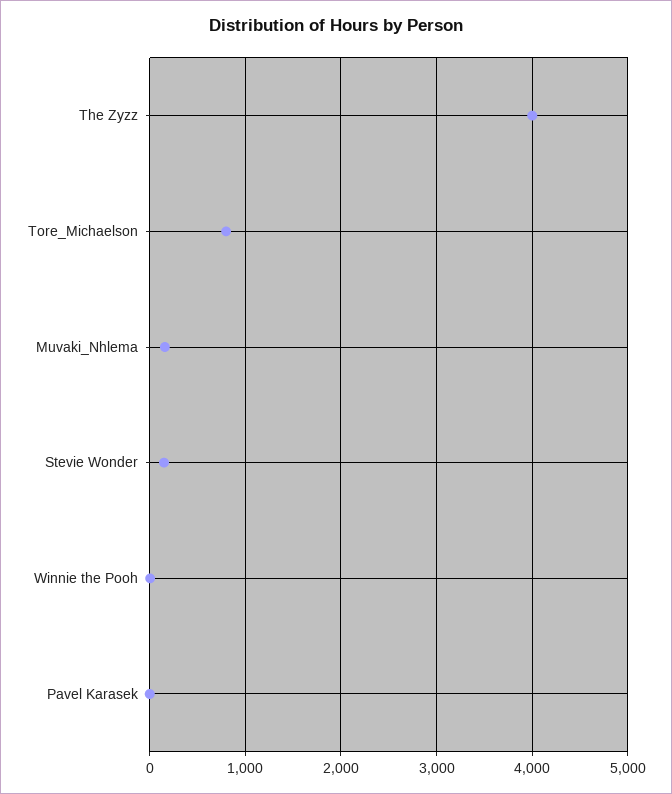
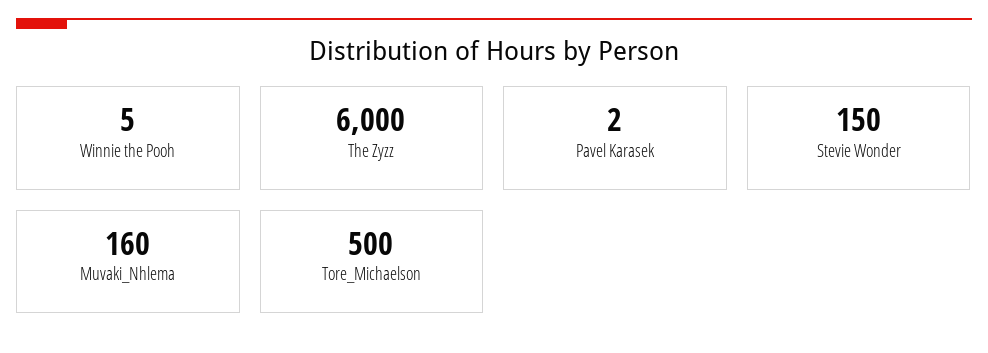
  {
-   "The Zyzz": 4000,
+   "The Zyzz": 6000,
-   "Tore_Michaelson": 800,
+   "Tore_Michaelson": 500,
    "Muvaki_Nhlema": 160,
    "Stevie Wonder": 150,
    "Winnie the Pooh": 5,
    "Pavel Karasek": 2
  }

